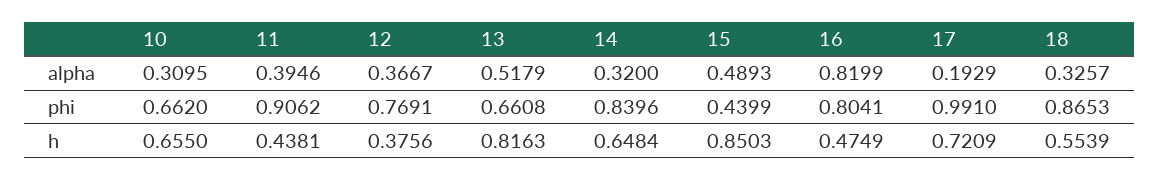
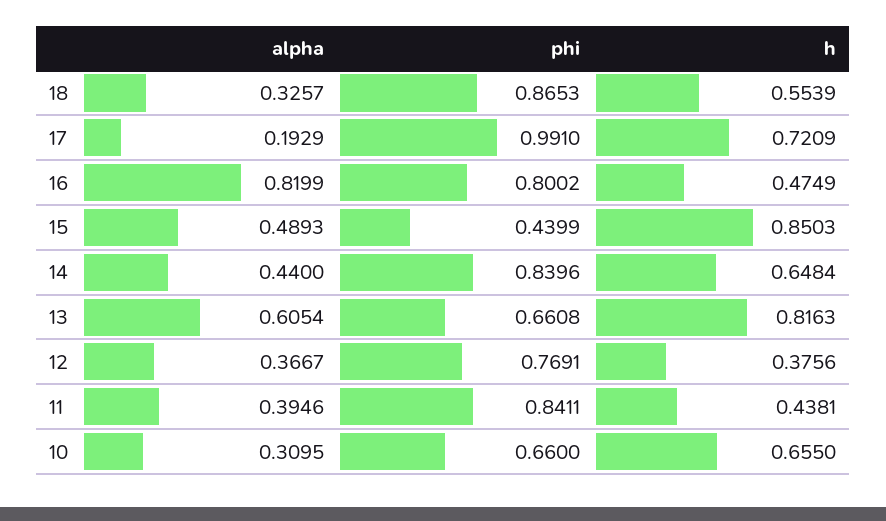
  {
    "10": {
      "alpha": 0.3095,
-     "phi": 0.662,
+     "phi": 0.66,
      "h": 0.655
    },
    "11": {
      "alpha": 0.3946,
-     "phi": 0.9062,
+     "phi": 0.8411,
      "h": 0.4381
    },
    "12": {
      "alpha": 0.3667,
      "phi": 0.7691,
      "h": 0.3756
    },
    "13": {
-     "alpha": 0.5179,
+     "alpha": 0.6054,
      "phi": 0.6608,
      "h": 0.8163
    },
    "14": {
-     "alpha": 0.32,
+     "alpha": 0.44,
      "phi": 0.8396,
      "h": 0.6484
    },
    "15": {
      "alpha": 0.4893,
      "phi": 0.4399,
      "h": 0.8503
    },
    "16": {
      "alpha": 0.8199,
-     "phi": 0.8041,
+     "phi": 0.8002,
      "h": 0.4749
    },
    "17": {
      "alpha": 0.1929,
      "phi": 0.991,
      "h": 0.7209
    },
    "18": {
      "alpha": 0.3257,
      "phi": 0.8653,
      "h": 0.5539
    }
  }

